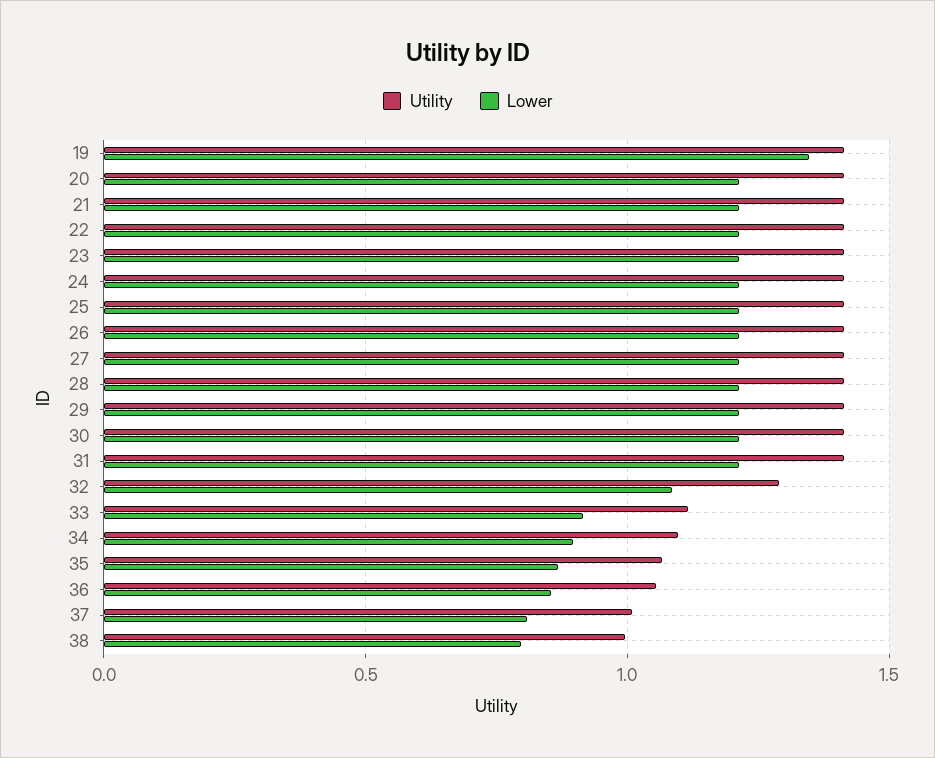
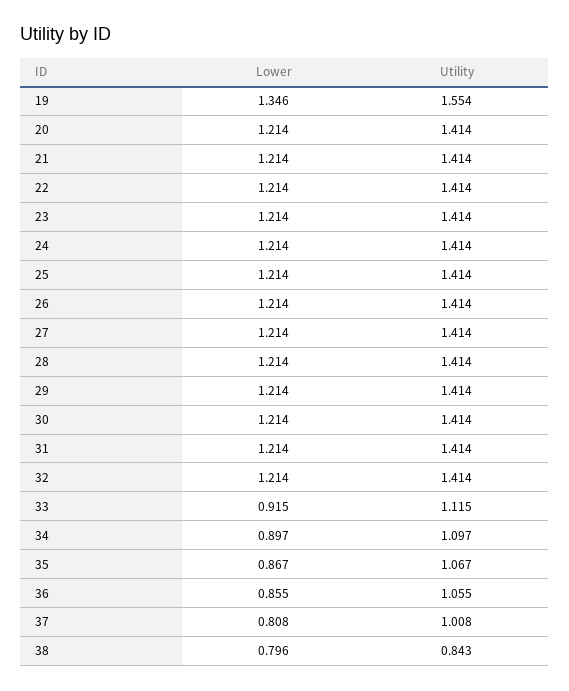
  {
    "Utility": {
-     "19": 1.4,
+     "19": 1.554,
      "20": 1.414,
      "21": 1.414,
      "22": 1.414,
      "23": 1.414,
      "24": 1.414,
      "25": 1.414,
      "26": 1.414,
      "27": 1.414,
      "28": 1.414,
      "29": 1.414,
      "30": 1.414,
      "31": 1.414,
-     "32": 1.3,
+     "32": 1.414,
      "33": 1.115,
      "34": 1.097,
      "35": 1.067,
      "36": 1.055,
      "37": 1.008,
-     "38": 1
+     "38": 0.843
    },
    "Lower": {
      "19": 1.346,
      "20": 1.214,
      "21": 1.214,
      "22": 1.214,
      "23": 1.214,
      "24": 1.214,
      "25": 1.214,
      "26": 1.214,
      "27": 1.214,
      "28": 1.214,
      "29": 1.214,
      "30": 1.214,
      "31": 1.214,
-     "32": 1.1,
+     "32": 1.214,
      "33": 0.915,
      "34": 0.897,
      "35": 0.867,
      "36": 0.855,
      "37": 0.808,
      "38": 0.796
    }
  }

